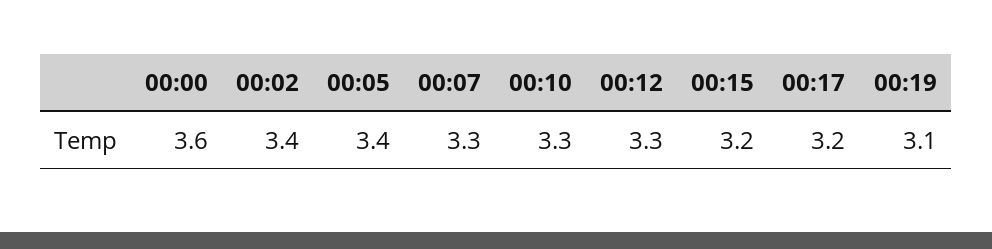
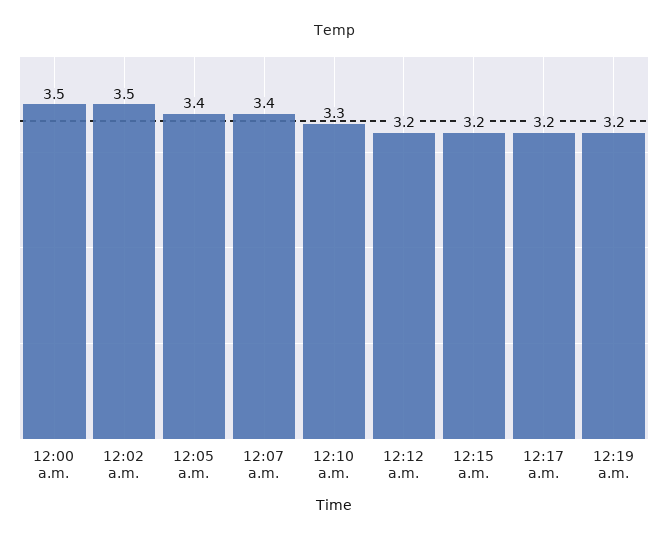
  {
-   "00:00": 3.6,
+   "00:00": 3.5,
-   "00:02": 3.4,
+   "00:02": 3.5,
    "00:05": 3.4,
-   "00:07": 3.3,
+   "00:07": 3.4,
    "00:10": 3.3,
-   "00:12": 3.3,
+   "00:12": 3.2,
    "00:15": 3.2,
    "00:17": 3.2,
-   "00:19": 3.1
+   "00:19": 3.2
  }

